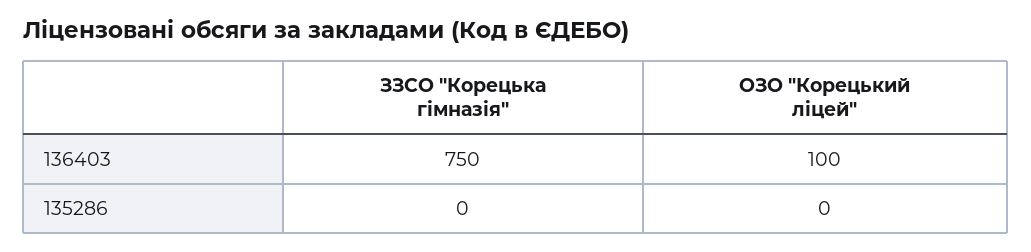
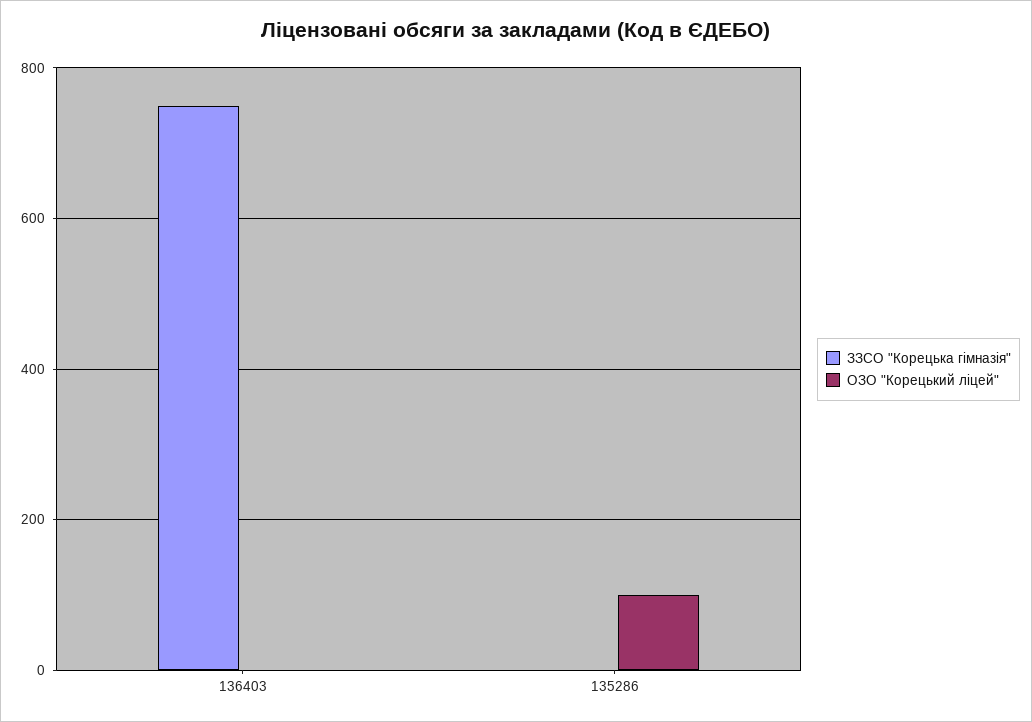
  {
    "ЗЗСО \"Корецька гімназія\"": {
      "136403": 750,
      "135286": 0
    },
    "ОЗО \"Корецький ліцей\"": {
-     "136403": 100,
+     "136403": 0,
-     "135286": 0
+     "135286": 100
    }
  }

